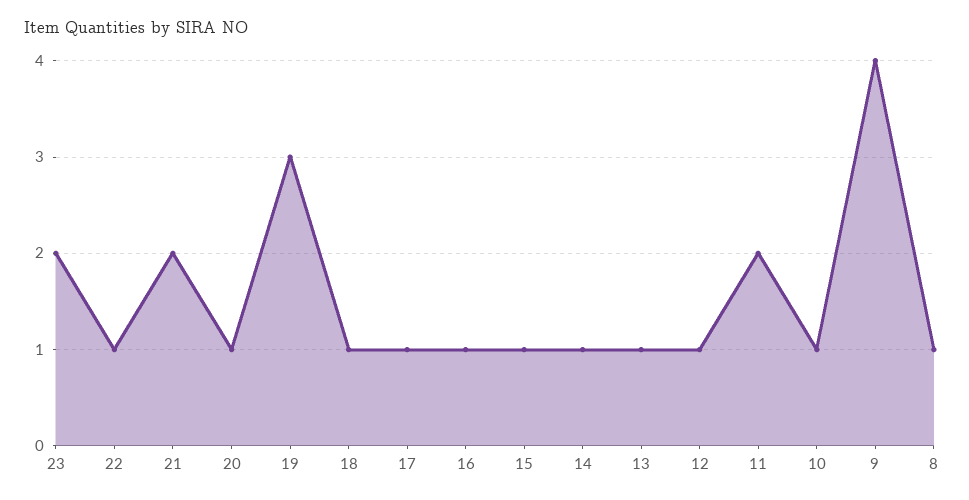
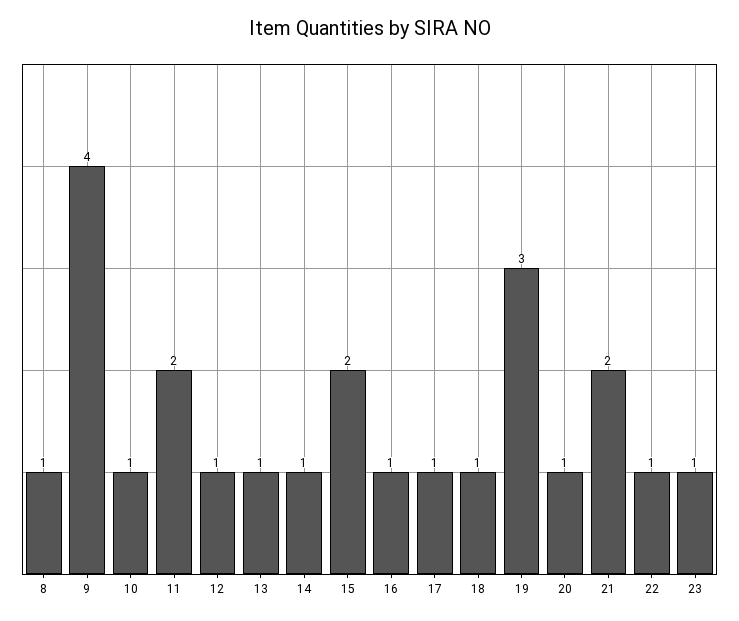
  {
-   "23": 2,
+   "23": 1,
    "22": 1,
    "21": 2,
    "20": 1,
    "19": 3,
    "18": 1,
    "17": 1,
    "16": 1,
-   "15": 1,
+   "15": 2,
    "14": 1,
    "13": 1,
    "12": 1,
    "11": 2,
    "10": 1,
    "9": 4,
    "8": 1
  }

